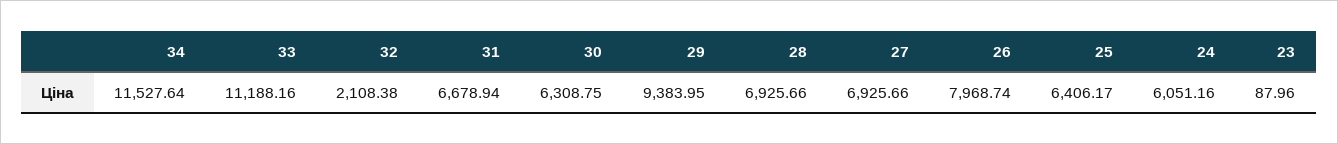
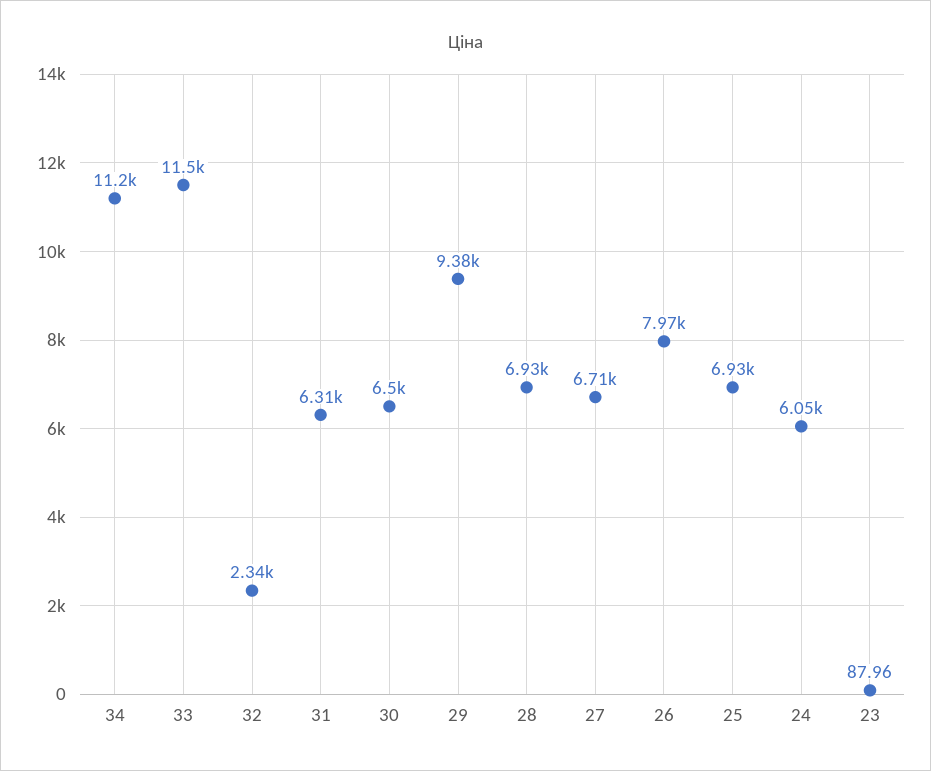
  {
-   "34": 11527.64,
+   "34": 11200,
-   "33": 11188.16,
+   "33": 11500,
-   "32": 2108.38,
+   "32": 2340,
-   "31": 6678.94,
+   "31": 6310,
-   "30": 6308.75,
+   "30": 6500,
    "29": 9383.95,
    "28": 6925.66,
-   "27": 6925.66,
+   "27": 6710,
    "26": 7968.74,
-   "25": 6406.17,
+   "25": 6930,
    "24": 6051.16,
    "23": 87.96
  }

